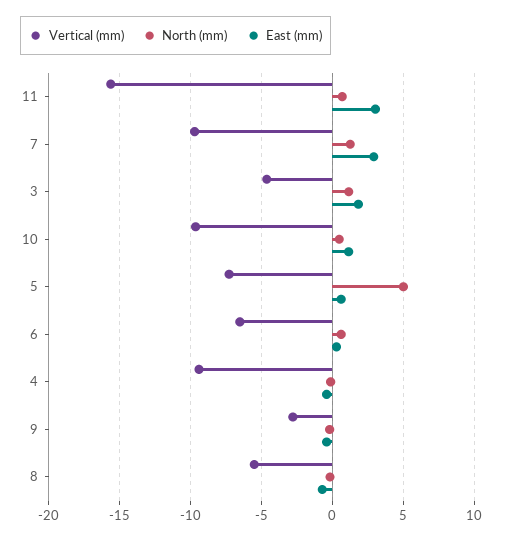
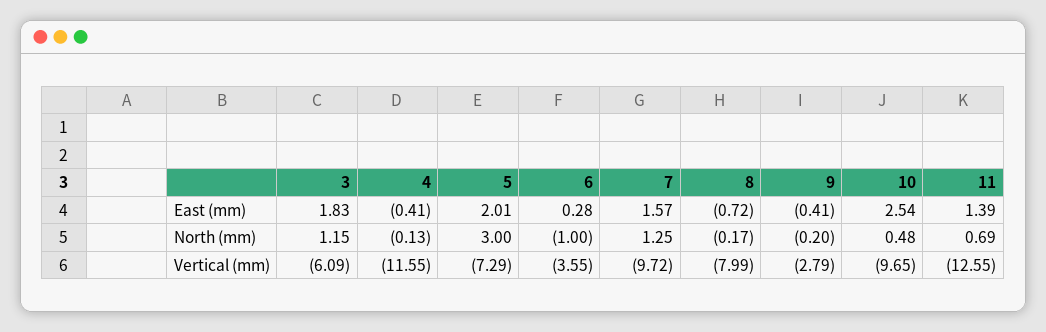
  {
    "Vertical (mm)": {
-     "11": -15.5,
+     "11": -12.55,
      "7": -9.72,
-     "3": -4.5,
+     "3": -6.09,
      "10": -9.65,
      "5": -7.29,
-     "6": -6.5,
+     "6": -3.55,
-     "4": -9.5,
+     "4": -11.55,
      "9": -2.79,
-     "8": -5.5
+     "8": -7.99
    },
    "North (mm)": {
      "11": 0.69,
      "7": 1.25,
      "3": 1.15,
      "10": 0.48,
-     "5": 5,
+     "5": 3,
-     "6": 0.5,
+     "6": -1,
      "4": -0.13,
      "9": -0.2,
      "8": -0.17
    },
    "East (mm)": {
-     "11": 3,
+     "11": 1.39,
-     "7": 3,
+     "7": 1.57,
      "3": 1.83,
-     "10": 1,
+     "10": 2.54,
-     "5": 0.5,
+     "5": 2.01,
      "6": 0.28,
      "4": -0.41,
      "9": -0.41,
      "8": -0.72
    }
  }

